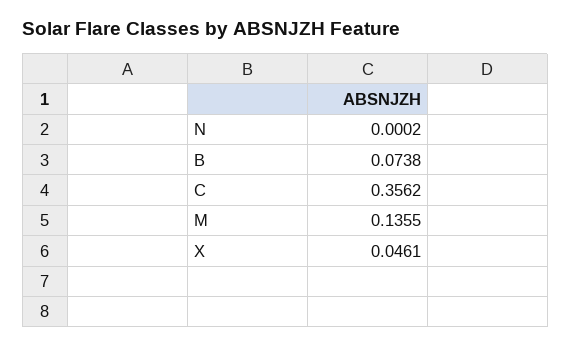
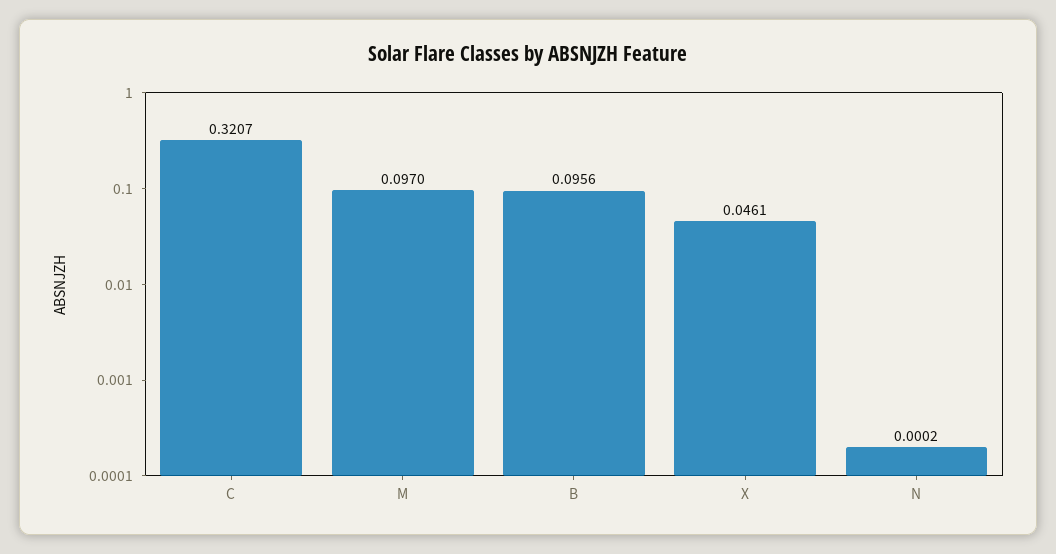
  {
    "N": 0.0002,
-   "B": 0.0738,
+   "B": 0.0956,
-   "C": 0.3562,
+   "C": 0.3207,
-   "M": 0.1355,
+   "M": 0.097,
    "X": 0.0461
  }

